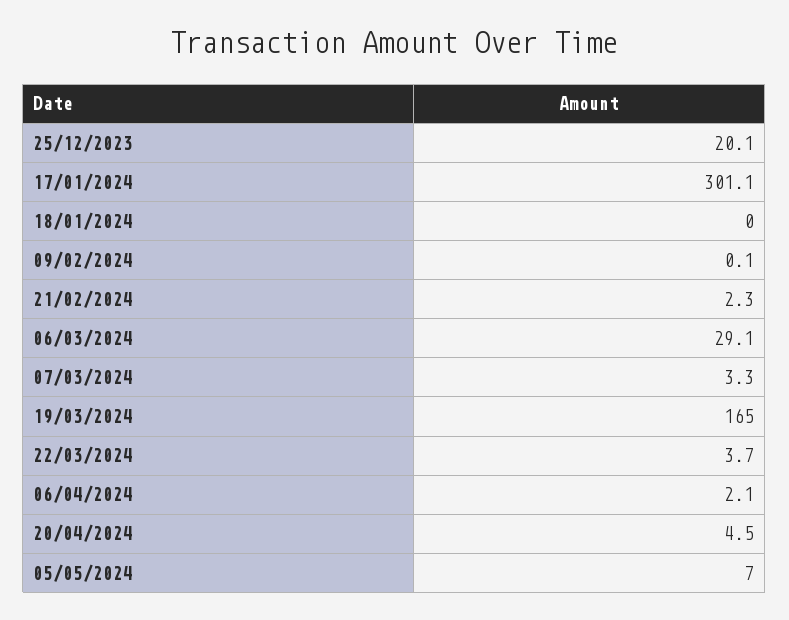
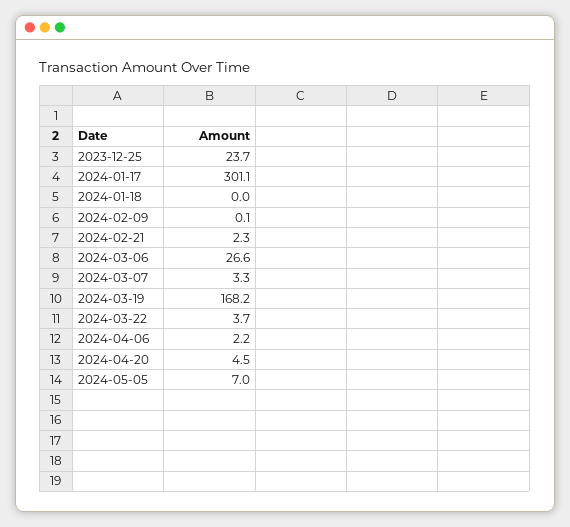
  {
-   "25/12/2023": 20.1,
+   "25/12/2023": 23.7,
    "17/01/2024": 301.1,
    "18/01/2024": 0,
    "09/02/2024": 0.1,
    "21/02/2024": 2.3,
-   "06/03/2024": 29.1,
+   "06/03/2024": 26.6,
    "07/03/2024": 3.3,
-   "19/03/2024": 165,
+   "19/03/2024": 168.2,
    "22/03/2024": 3.7,
-   "06/04/2024": 2.1,
+   "06/04/2024": 2.2,
    "20/04/2024": 4.5,
    "05/05/2024": 7
  }

